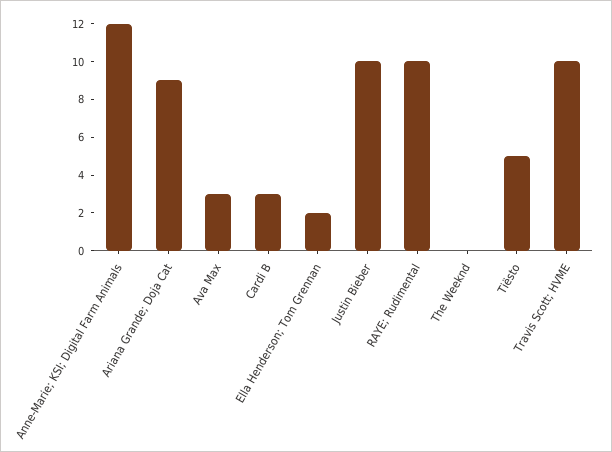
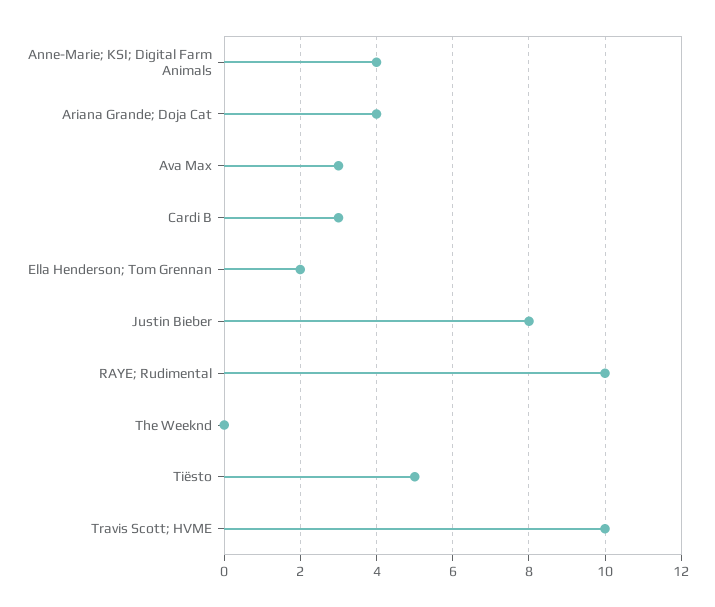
  {
-   "Anne-Marie; KSI; Digital Farm Animals": 12,
+   "Anne-Marie; KSI; Digital Farm Animals": 4,
-   "Ariana Grande; Doja Cat": 9,
+   "Ariana Grande; Doja Cat": 4,
    "Ava Max": 3,
    "Cardi B": 3,
    "Ella Henderson; Tom Grennan": 2,
-   "Justin Bieber": 10,
+   "Justin Bieber": 8,
    "RAYE; Rudimental": 10,
    "The Weeknd": 0,
    "Tiësto": 5,
    "Travis Scott; HVME": 10
  }

